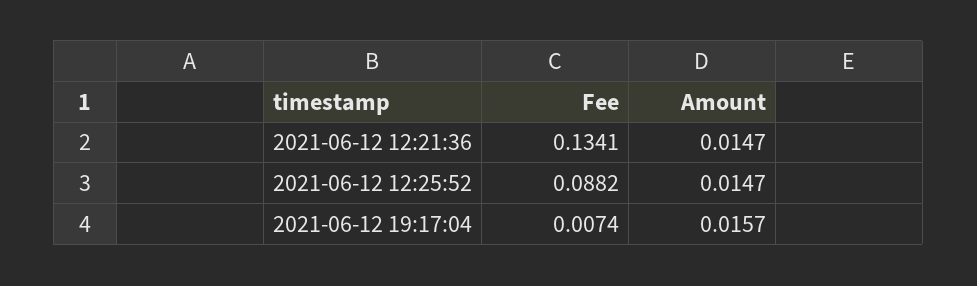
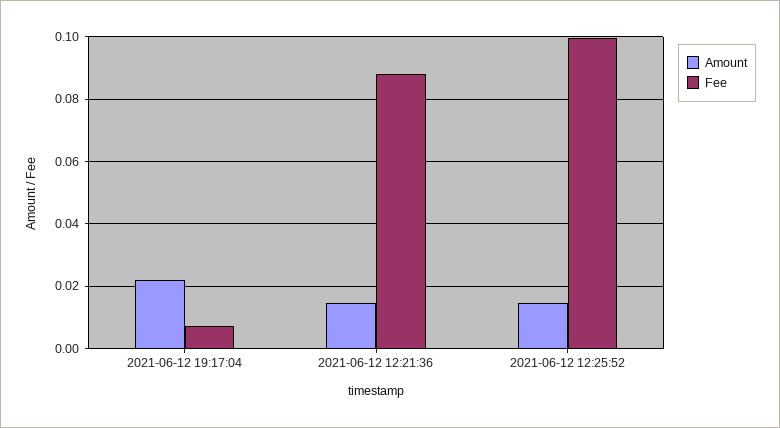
  {
    "Fee": {
-     "2021-06-12 12:21:36": 0.1341,
+     "2021-06-12 12:21:36": 0.088,
-     "2021-06-12 12:25:52": 0.0882,
+     "2021-06-12 12:25:52": 0.1,
      "2021-06-12 19:17:04": 0.0074
    },
    "Amount": {
      "2021-06-12 12:21:36": 0.0147,
      "2021-06-12 12:25:52": 0.0147,
-     "2021-06-12 19:17:04": 0.0157
+     "2021-06-12 19:17:04": 0.022
    }
  }

